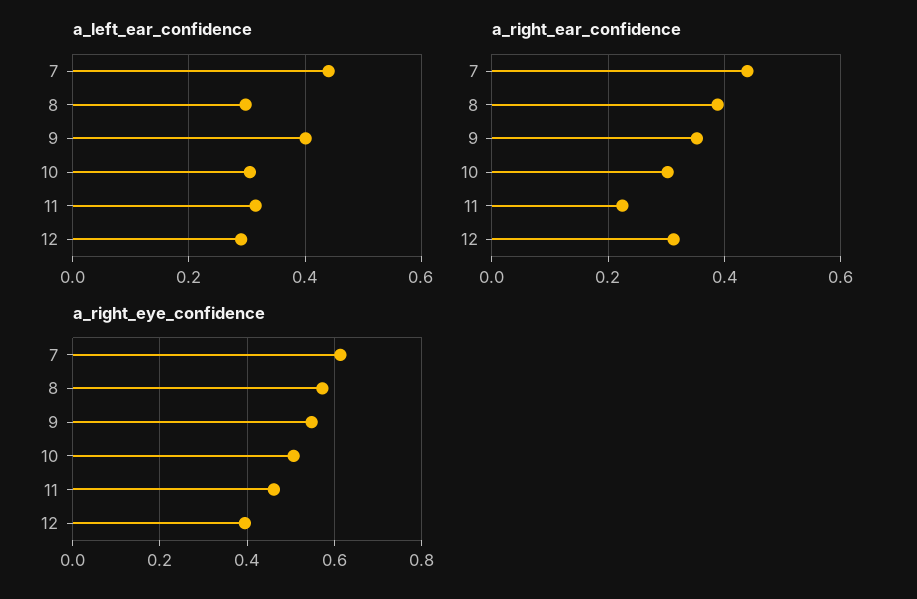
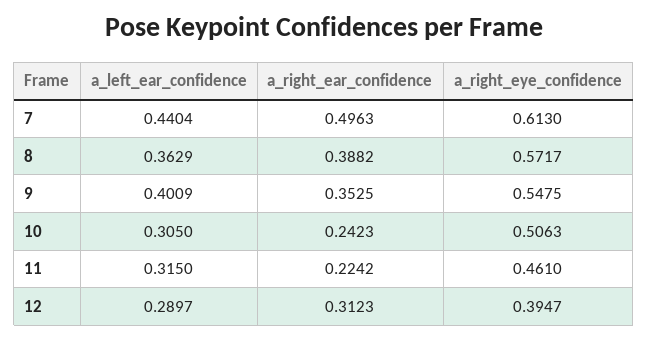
  {
    "a_left_ear_confidence": {
      "7": 0.4404,
-     "8": 0.3,
+     "8": 0.3629,
      "9": 0.4009,
      "10": 0.305,
      "11": 0.315,
      "12": 0.2897
    },
    "a_right_ear_confidence": {
-     "7": 0.44,
+     "7": 0.4963,
      "8": 0.3882,
      "9": 0.3525,
-     "10": 0.3,
+     "10": 0.2423,
      "11": 0.2242,
      "12": 0.3123
    },
    "a_right_eye_confidence": {
      "7": 0.613,
      "8": 0.5717,
      "9": 0.5475,
      "10": 0.5063,
      "11": 0.461,
      "12": 0.3947
    }
  }

